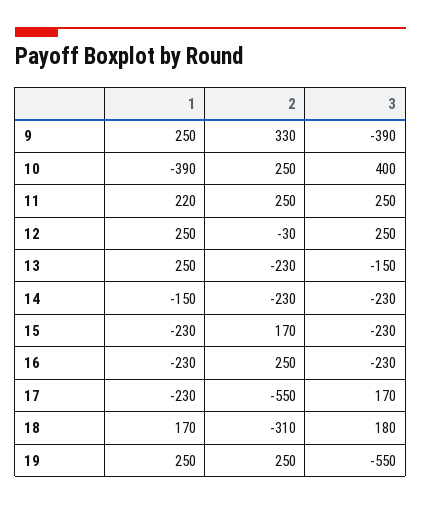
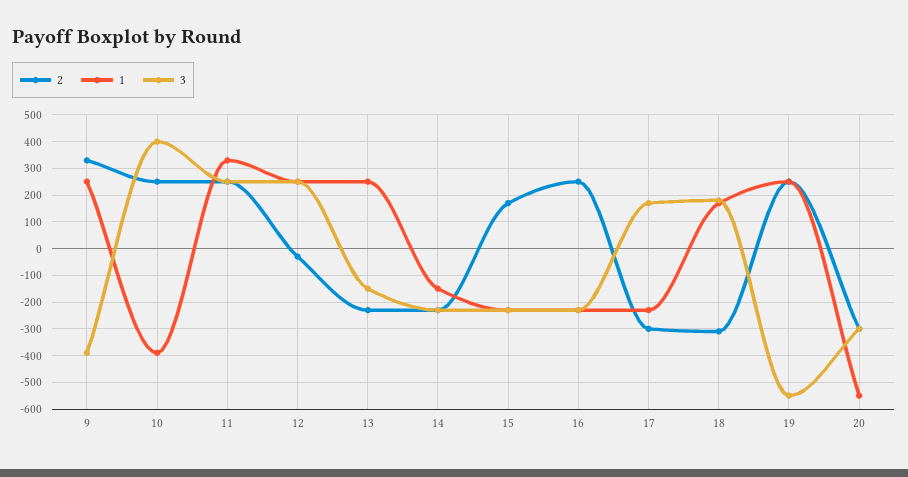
  {
    "1": {
      "9": 250,
      "10": -390,
-     "11": 220,
+     "11": 325,
      "12": 250,
      "13": 250,
      "14": -150,
      "15": -230,
      "16": -230,
      "17": -230,
      "18": 170,
-     "19": 250
+     "19": 250,
+     "20": -550
    },
    "2": {
      "9": 330,
      "10": 250,
      "11": 250,
      "12": -30,
      "13": -230,
      "14": -230,
      "15": 170,
      "16": 250,
-     "17": -550,
+     "17": -300,
      "18": -310,
-     "19": 250
+     "19": 250,
+     "20": -300
    },
    "3": {
      "9": -390,
      "10": 400,
      "11": 250,
      "12": 250,
      "13": -150,
      "14": -230,
      "15": -230,
      "16": -230,
      "17": 170,
      "18": 180,
-     "19": -550
+     "19": -550,
+     "20": -300
    }
  }

